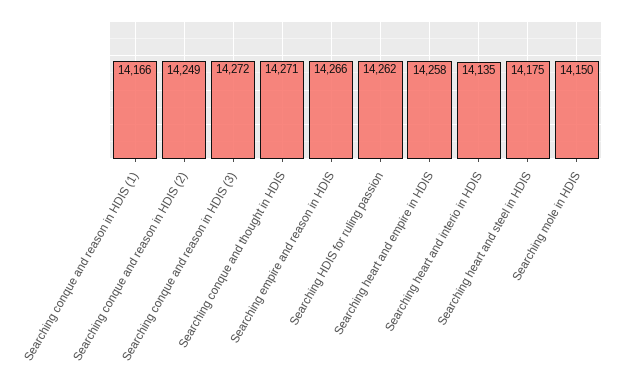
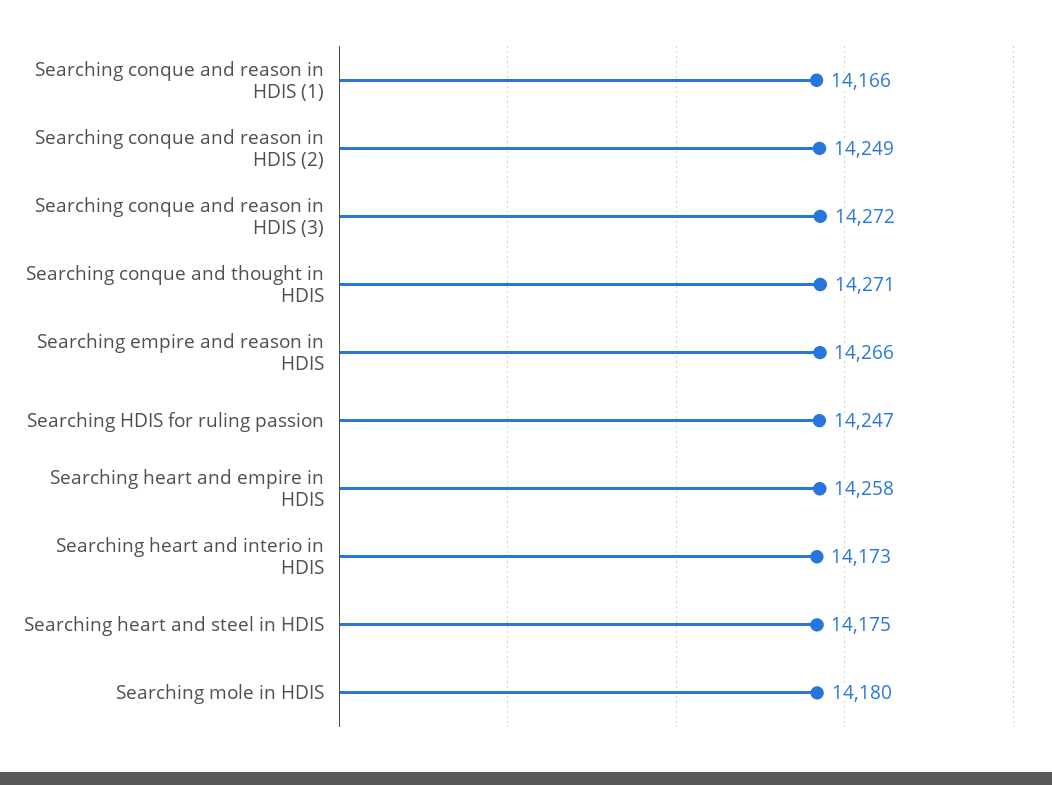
  {
    "Searching conque and reason in HDIS (1)": 14166,
    "Searching conque and reason in HDIS (2)": 14249,
    "Searching conque and reason in HDIS (3)": 14272,
    "Searching conque and thought in HDIS": 14271,
    "Searching empire and reason in HDIS": 14266,
-   "Searching HDIS for ruling passion": 14262,
+   "Searching HDIS for ruling passion": 14247,
    "Searching heart and empire in HDIS": 14258,
-   "Searching heart and interio in HDIS": 14135,
+   "Searching heart and interio in HDIS": 14173,
    "Searching heart and steel in HDIS": 14175,
-   "Searching mole in HDIS": 14150
+   "Searching mole in HDIS": 14180
  }

